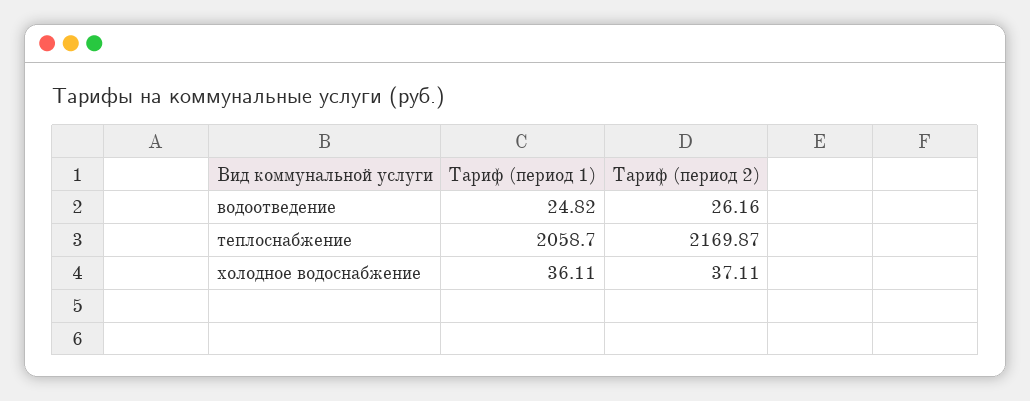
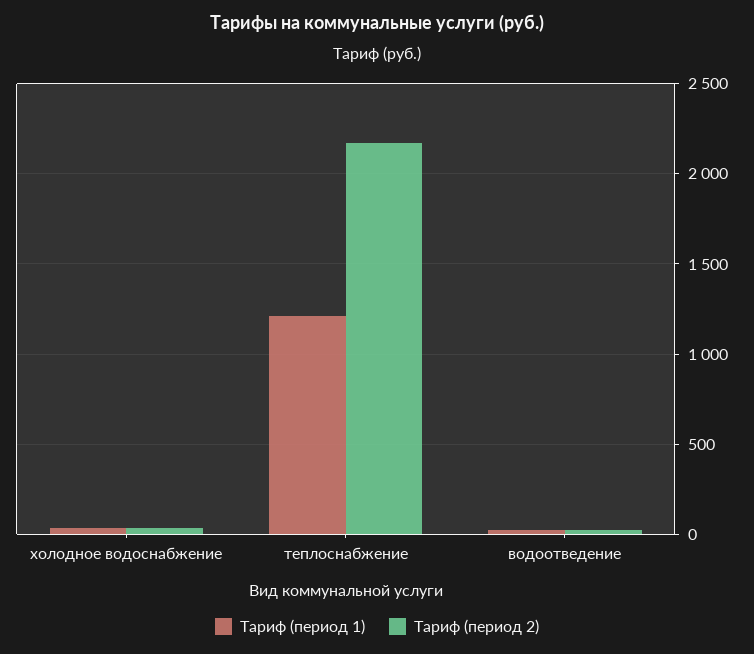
  {
    "Тариф (период 1)": {
      "водоотведение": 24.82,
-     "теплоснабжение": 2058.7,
+     "теплоснабжение": 1200,
      "холодное водоснабжение": 36.11
    },
    "Тариф (период 2)": {
      "водоотведение": 26.16,
      "теплоснабжение": 2169.87,
      "холодное водоснабжение": 37.11
    }
  }

